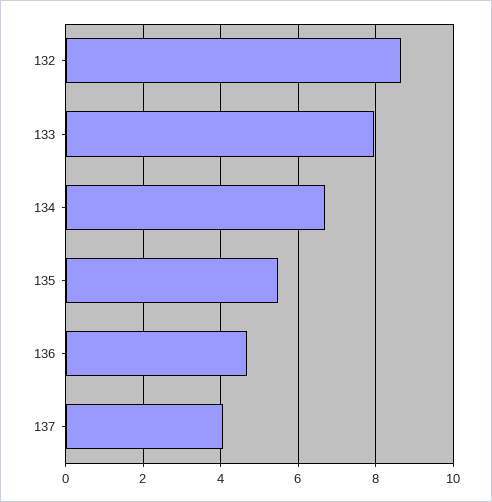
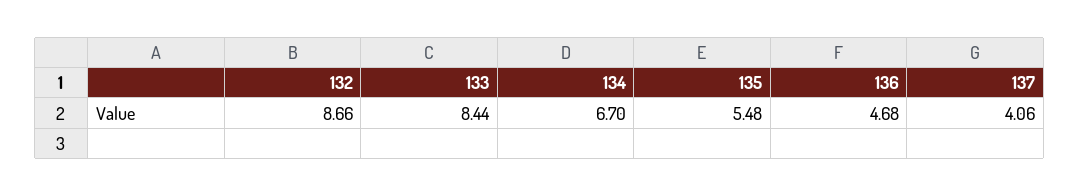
  {
    "132": 8.66,
-   "133": 8,
+   "133": 8.44,
    "134": 6.7,
    "135": 5.48,
    "136": 4.68,
    "137": 4.06
  }

